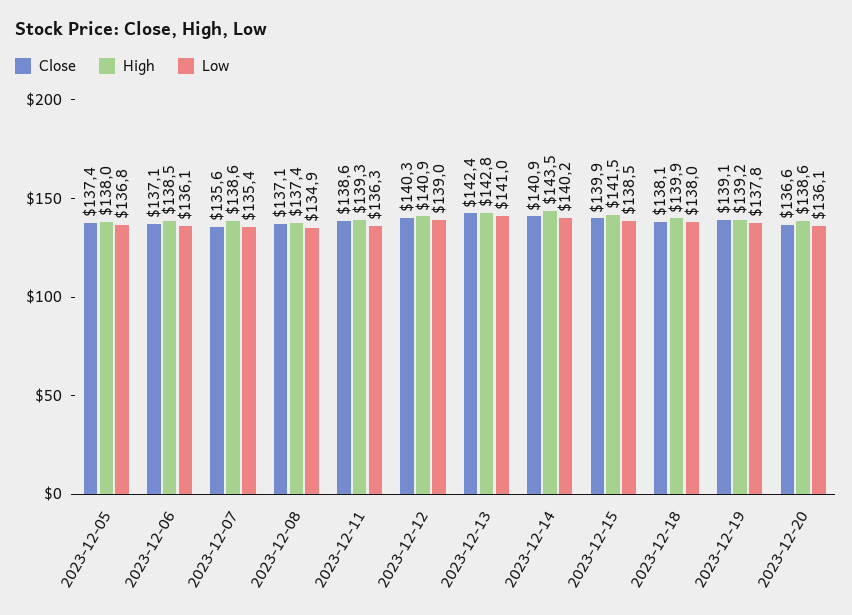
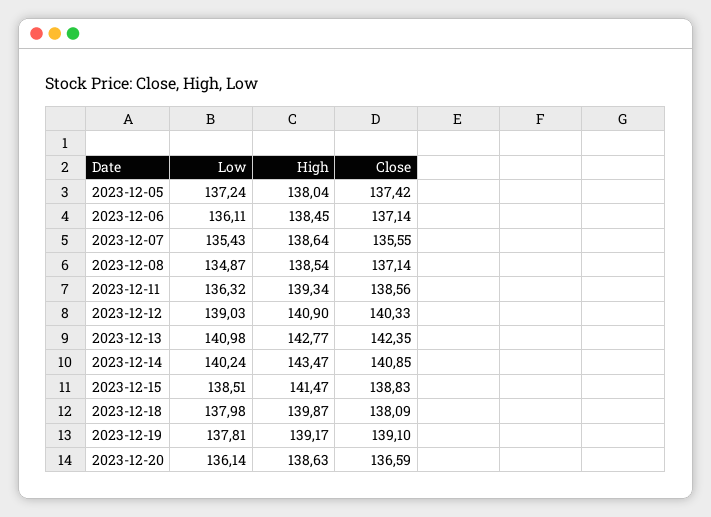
  {
    "Close": {
      "2023-12-05": 137.42,
      "2023-12-06": 137.14,
      "2023-12-07": 135.55,
      "2023-12-08": 137.14,
      "2023-12-11": 138.56,
      "2023-12-12": 140.33,
      "2023-12-13": 142.35,
      "2023-12-14": 140.85,
-     "2023-12-15": 139.9,
+     "2023-12-15": 138.83,
      "2023-12-18": 138.09,
      "2023-12-19": 139.1,
      "2023-12-20": 136.59
    },
    "High": {
      "2023-12-05": 138.04,
      "2023-12-06": 138.45,
      "2023-12-07": 138.64,
-     "2023-12-08": 137.4,
+     "2023-12-08": 138.54,
      "2023-12-11": 139.34,
      "2023-12-12": 140.9,
      "2023-12-13": 142.77,
      "2023-12-14": 143.47,
      "2023-12-15": 141.47,
      "2023-12-18": 139.87,
      "2023-12-19": 139.17,
      "2023-12-20": 138.63
    },
    "Low": {
-     "2023-12-05": 136.8,
+     "2023-12-05": 137.24,
      "2023-12-06": 136.11,
      "2023-12-07": 135.43,
      "2023-12-08": 134.87,
      "2023-12-11": 136.32,
      "2023-12-12": 139.03,
      "2023-12-13": 140.98,
      "2023-12-14": 140.24,
      "2023-12-15": 138.51,
      "2023-12-18": 137.98,
      "2023-12-19": 137.81,
      "2023-12-20": 136.14
    }
  }

